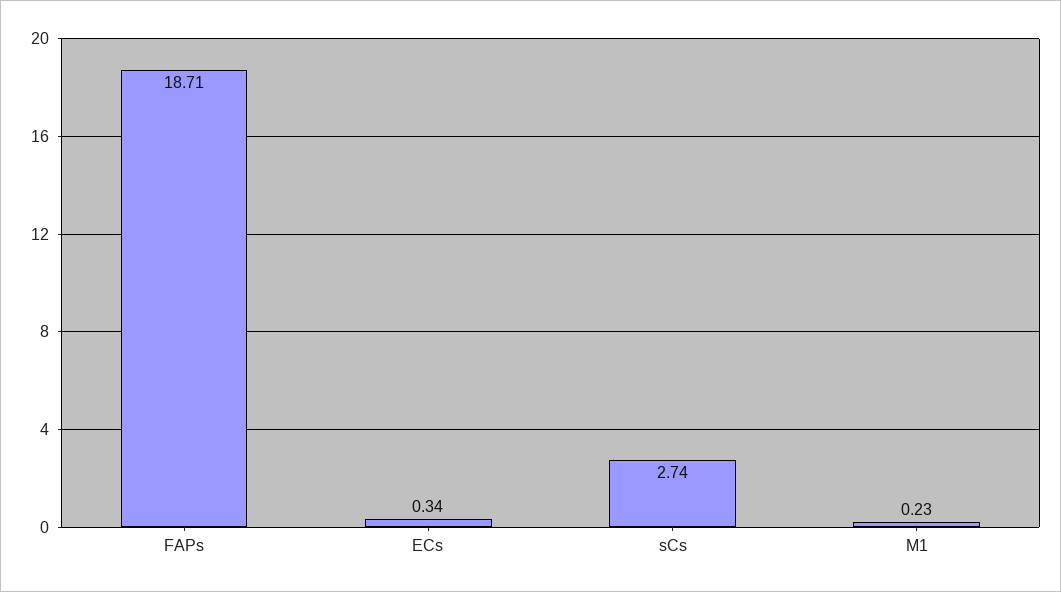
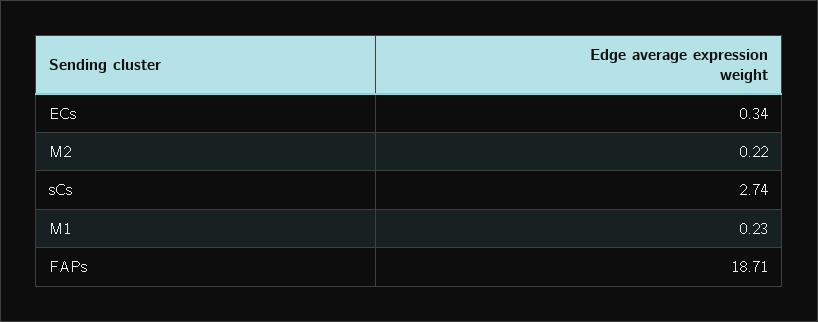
  {
    "FAPs": 18.71,
    "ECs": 0.34,
    "sCs": 2.74,
-   "M1": 0.23
+   "M1": 0.23,
+   "M2": 0.22
  }

